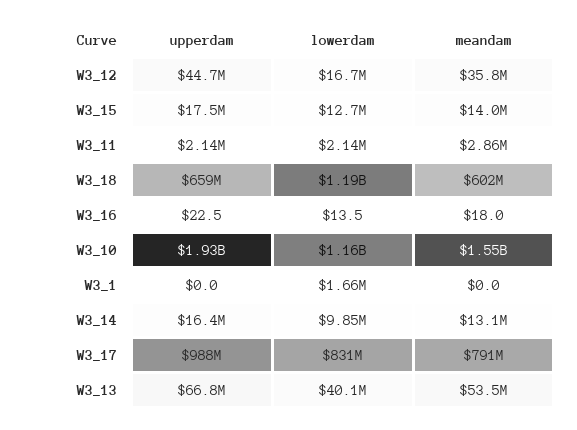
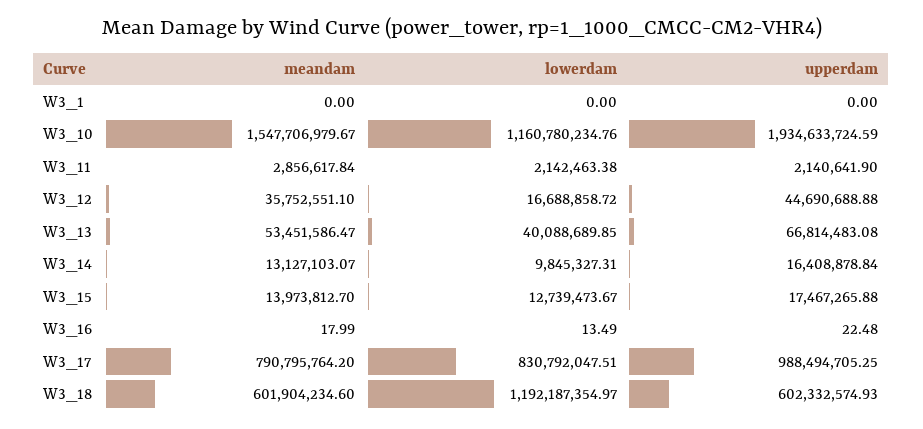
  {
    "upperdam": {
      "W3_12": 44690688.88,
      "W3_15": 17467265.88,
      "W3_11": 2140641.9,
-     "W3_18": 659000000,
+     "W3_18": 602332574.93,
      "W3_16": 22.48,
      "W3_10": 1934633724.59,
      "W3_1": 0,
      "W3_14": 16408878.84,
      "W3_17": 988494705.25,
      "W3_13": 66814483.08
    },
    "lowerdam": {
      "W3_12": 16688858.72,
      "W3_15": 12739473.67,
      "W3_11": 2142463.38,
      "W3_18": 1192187354.97,
      "W3_16": 13.49,
      "W3_10": 1160780234.76,
-     "W3_1": 1660000,
+     "W3_1": 0,
      "W3_14": 9845327.31,
      "W3_17": 830792047.51,
      "W3_13": 40088689.85
    },
    "meandam": {
      "W3_12": 35752551.1,
      "W3_15": 13973812.7,
      "W3_11": 2856617.84,
      "W3_18": 601904234.6,
      "W3_16": 17.99,
      "W3_10": 1547706979.67,
      "W3_1": 0,
      "W3_14": 13127103.07,
      "W3_17": 790795764.2,
      "W3_13": 53451586.47
    }
  }

